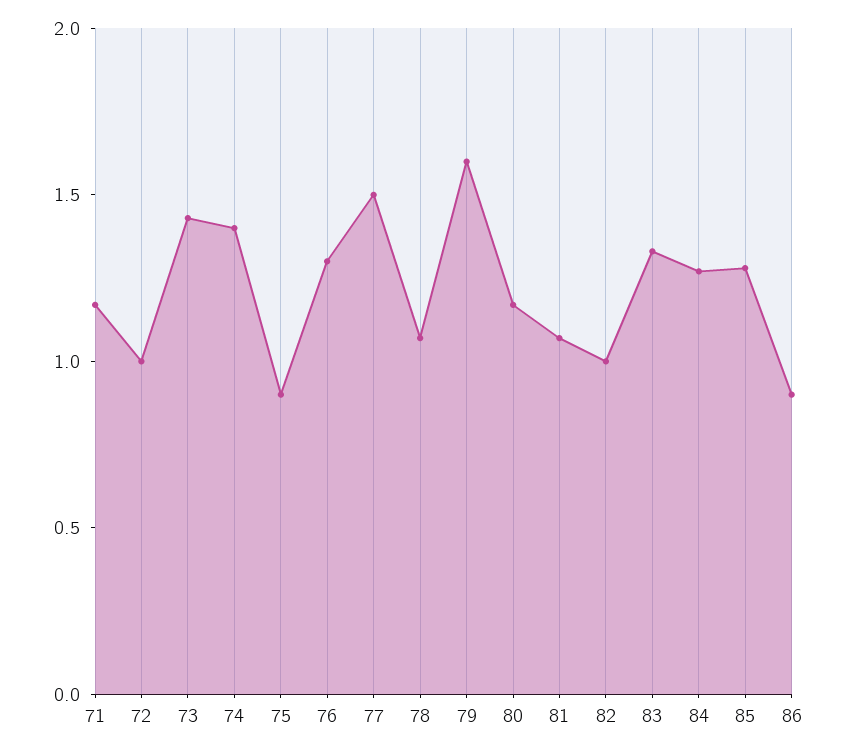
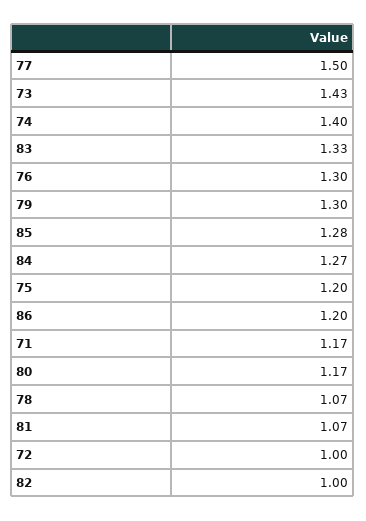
  {
    "71": 1.17,
    "72": 1,
    "73": 1.43,
    "74": 1.4,
-   "75": 0.9,
+   "75": 1.2,
    "76": 1.3,
    "77": 1.5,
    "78": 1.07,
-   "79": 1.6,
+   "79": 1.3,
    "80": 1.17,
    "81": 1.07,
    "82": 1,
    "83": 1.33,
    "84": 1.27,
    "85": 1.28,
-   "86": 0.9
+   "86": 1.2
  }

